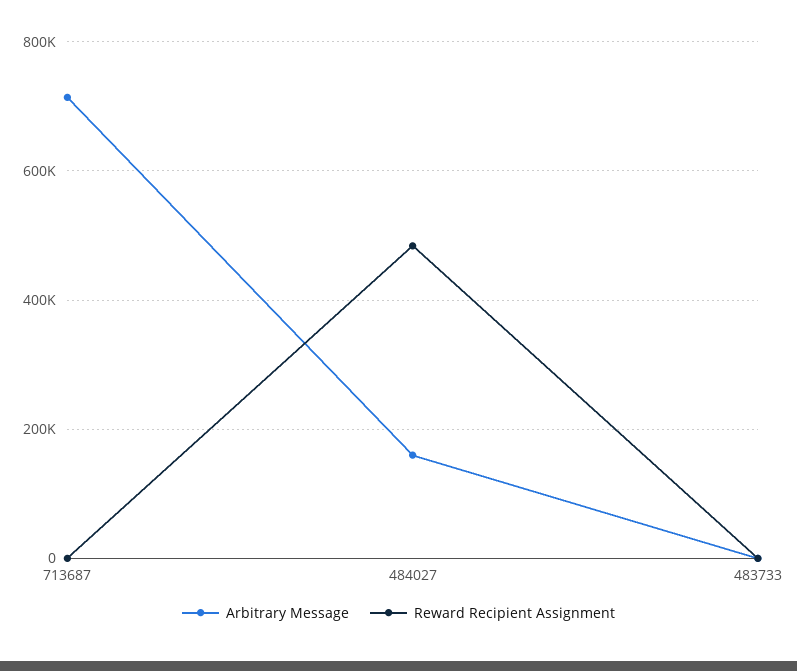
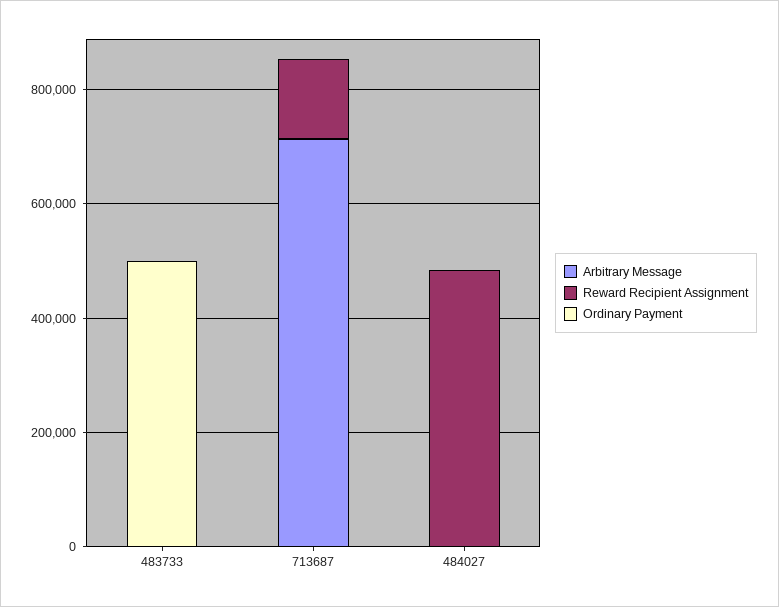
  {
    "Arbitrary Message": {
      "713687": 720000,
-     "484027": 160000,
+     "484027": 0,
      "483733": 0
    },
    "Reward Recipient Assignment": {
-     "713687": 0,
+     "713687": 150000,
      "484027": 480000,
      "483733": 0
-   }
+   },
+   "Ordinary Payment": {
+     "483733": 500000,
+     "713687": 0,
+     "484027": 0
+   }
  }

